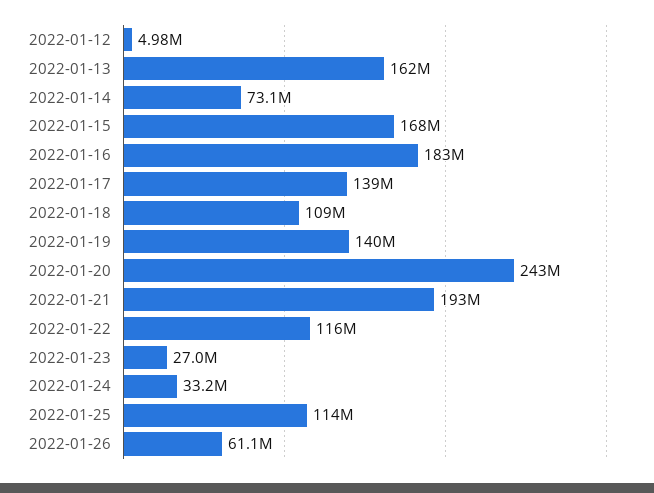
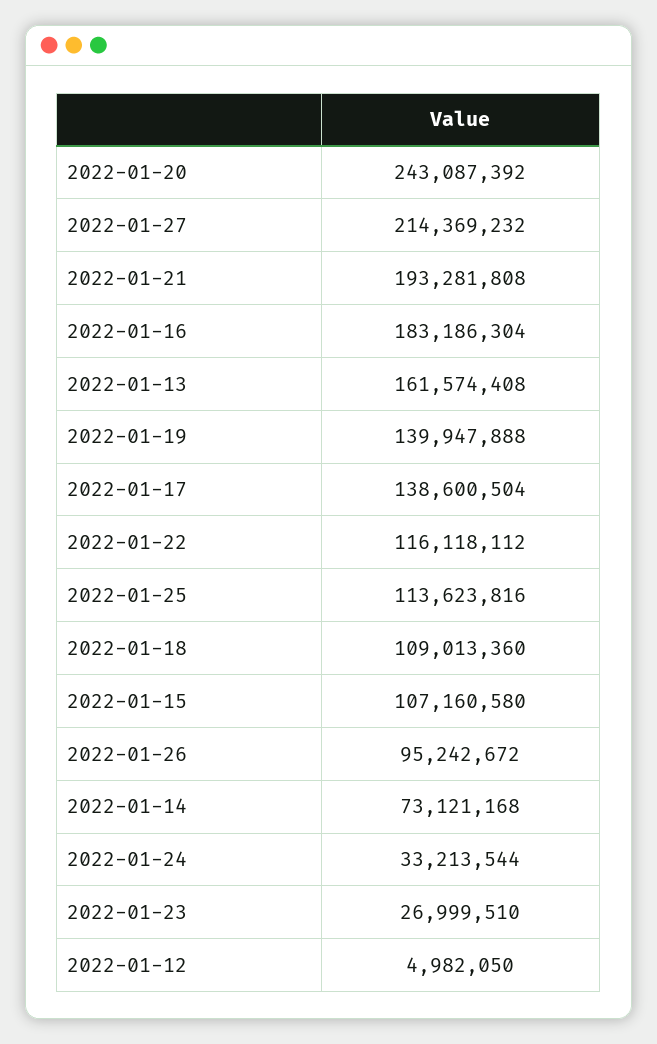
  {
    "2022-01-12": 4982050,
    "2022-01-13": 161574408,
    "2022-01-14": 73121168,
-   "2022-01-15": 168000000,
+   "2022-01-15": 107160580,
    "2022-01-16": 183186304,
    "2022-01-17": 138600504,
    "2022-01-18": 109013360,
    "2022-01-19": 139947888,
    "2022-01-20": 243087392,
    "2022-01-21": 193281808,
    "2022-01-22": 116118112,
    "2022-01-23": 26999510,
    "2022-01-24": 33213544,
    "2022-01-25": 113623816,
-   "2022-01-26": 61100000
+   "2022-01-26": 95242672,
+   "2022-01-27": 214369232
  }

